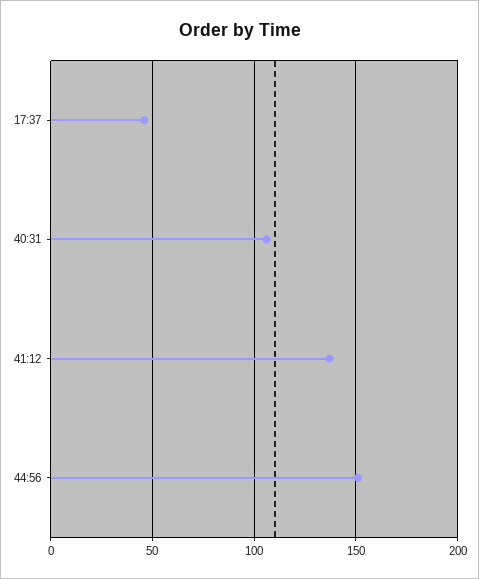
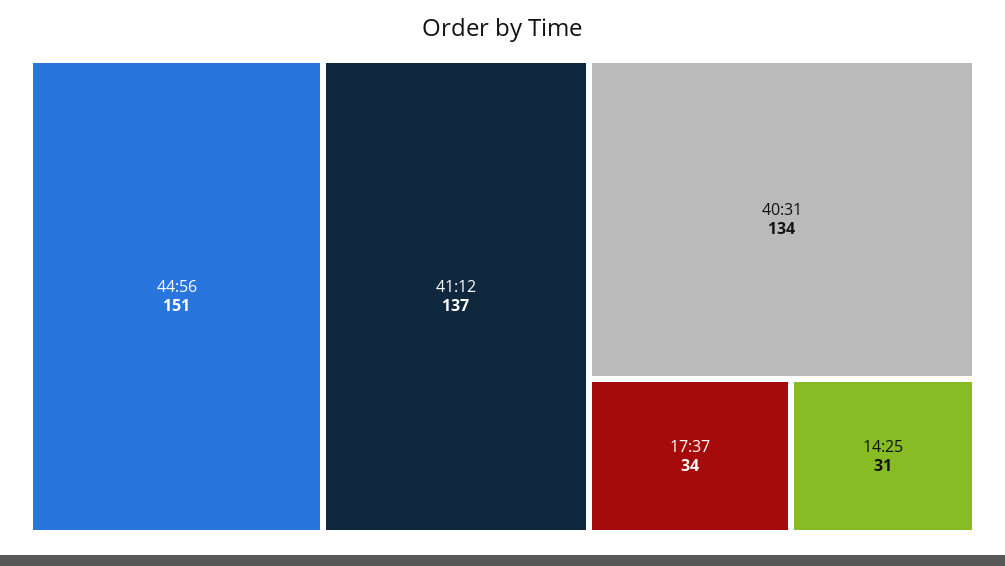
  {
-   "17:37": 45,
+   "17:37": 34,
-   "40:31": 105,
+   "40:31": 134,
    "41:12": 137,
-   "44:56": 151
+   "44:56": 151,
+   "14:25": 31
  }

